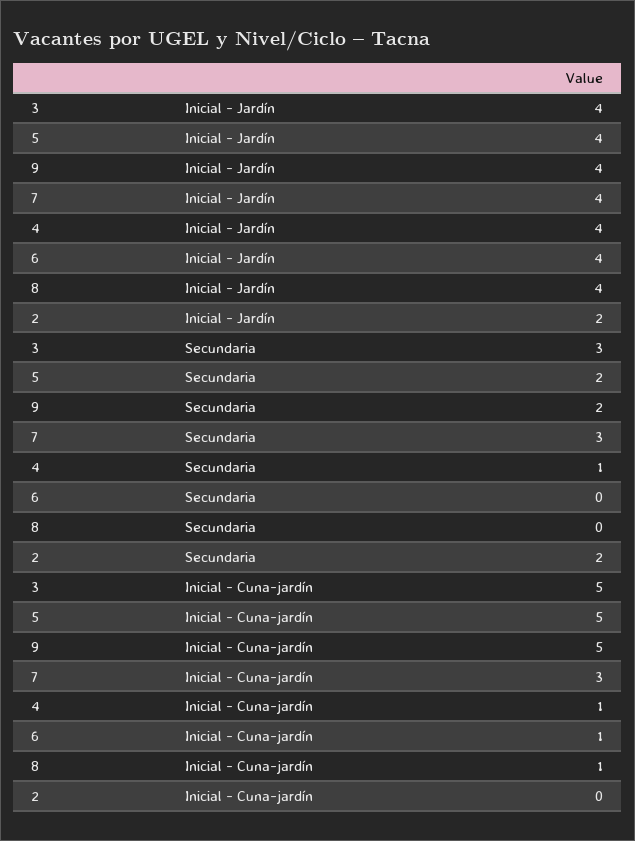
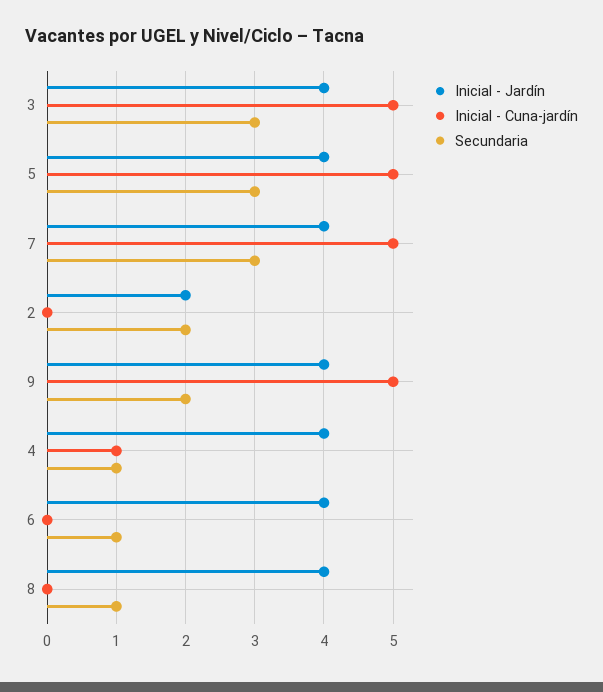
  {
    "Inicial - Jardín": {
      "3": 4,
      "5": 4,
      "9": 4,
      "7": 4,
      "4": 4,
      "6": 4,
      "8": 4,
      "2": 2
    },
    "Secundaria": {
      "3": 3,
-     "5": 2,
+     "5": 3,
      "9": 2,
      "7": 3,
      "4": 1,
-     "6": 0,
+     "6": 1,
-     "8": 0,
+     "8": 1,
      "2": 2
    },
    "Inicial - Cuna-jardín": {
      "3": 5,
      "5": 5,
      "9": 5,
-     "7": 3,
+     "7": 5,
      "4": 1,
-     "6": 1,
+     "6": 0,
-     "8": 1,
+     "8": 0,
      "2": 0
    }
  }

